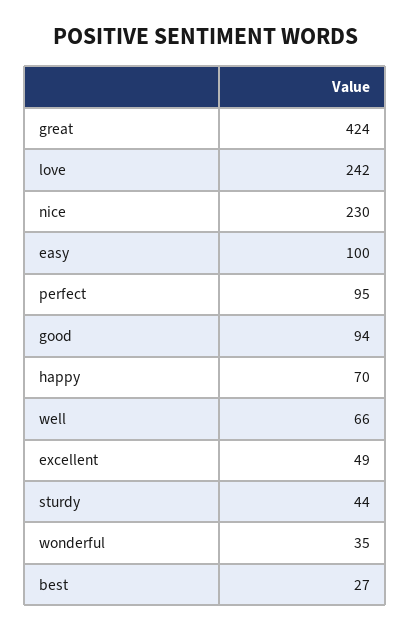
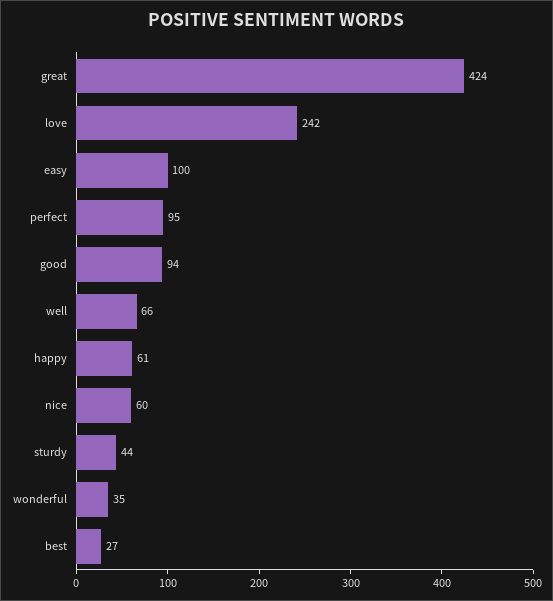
  {
    "great": 424,
    "love": 242,
-   "nice": 230,
+   "nice": 60,
    "easy": 100,
    "perfect": 95,
    "good": 94,
-   "happy": 70,
+   "happy": 61,
    "well": 66,
-   "excellent": 49,
    "sturdy": 44,
    "wonderful": 35,
    "best": 27
  }

